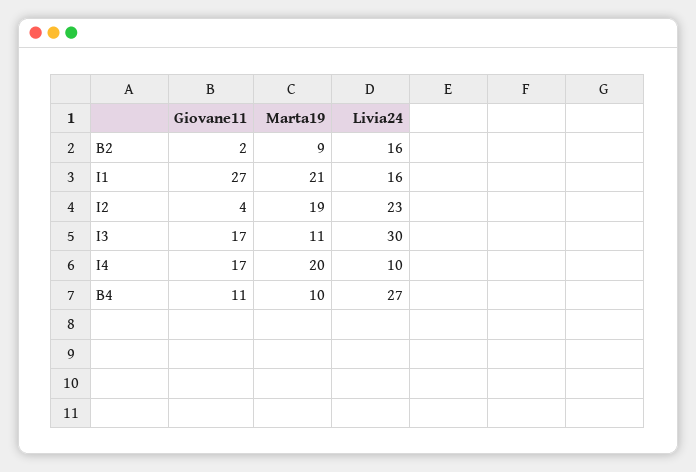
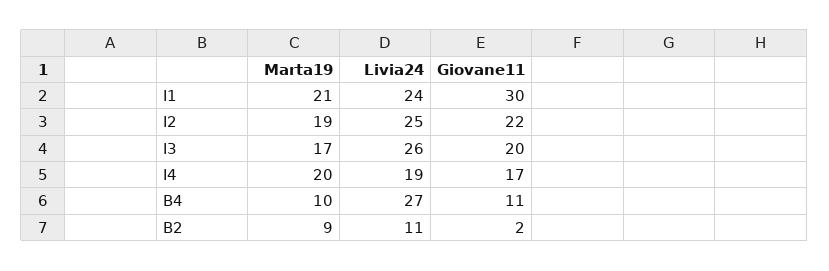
  {
    "Giovane11": {
      "B2": 2,
-     "I1": 27,
+     "I1": 30,
-     "I2": 4,
+     "I2": 22,
-     "I3": 17,
+     "I3": 20,
      "I4": 17,
      "B4": 11
    },
    "Marta19": {
      "B2": 9,
      "I1": 21,
      "I2": 19,
-     "I3": 11,
+     "I3": 17,
      "I4": 20,
      "B4": 10
    },
    "Livia24": {
-     "B2": 16,
+     "B2": 11,
-     "I1": 16,
+     "I1": 24,
-     "I2": 23,
+     "I2": 25,
-     "I3": 30,
+     "I3": 26,
-     "I4": 10,
+     "I4": 19,
      "B4": 27
    }
  }

